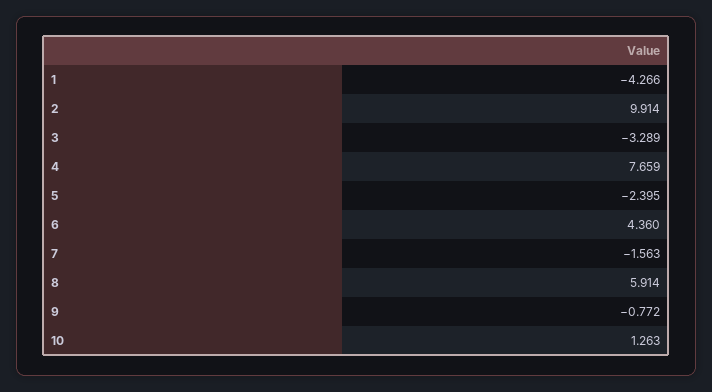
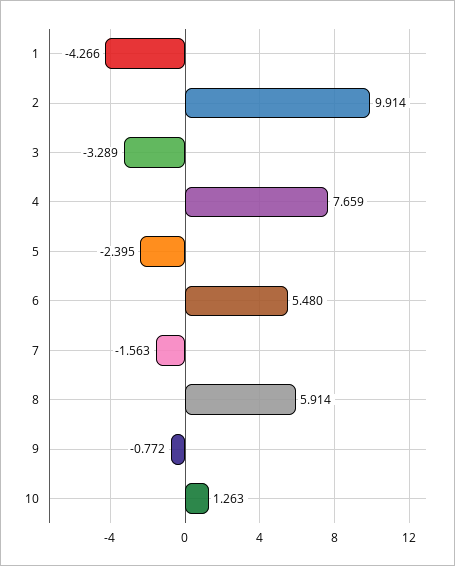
  {
    "1": -4.266,
    "2": 9.914,
    "3": -3.289,
    "4": 7.659,
    "5": -2.395,
-   "6": 4.36,
+   "6": 5.48,
    "7": -1.563,
    "8": 5.914,
    "9": -0.772,
    "10": 1.263
  }

